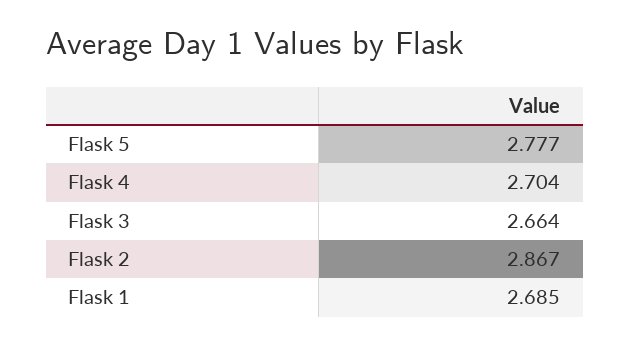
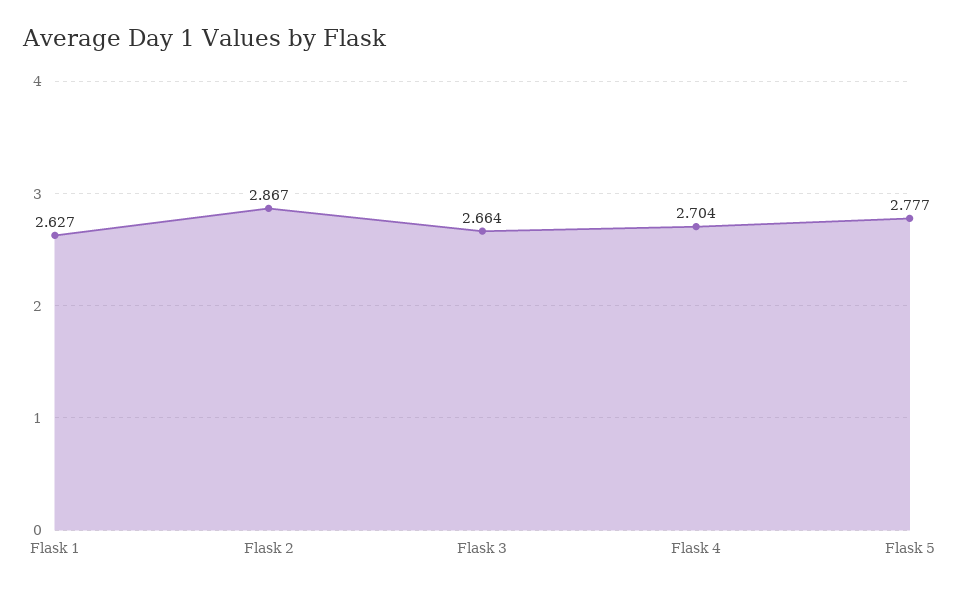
  {
    "Flask 5": 2.777,
    "Flask 4": 2.704,
    "Flask 3": 2.664,
    "Flask 2": 2.867,
-   "Flask 1": 2.685
+   "Flask 1": 2.627
  }

